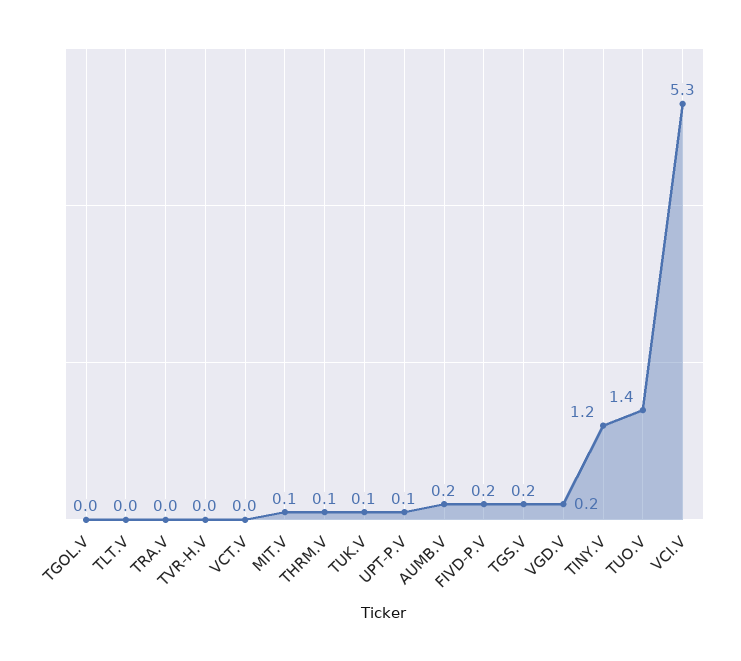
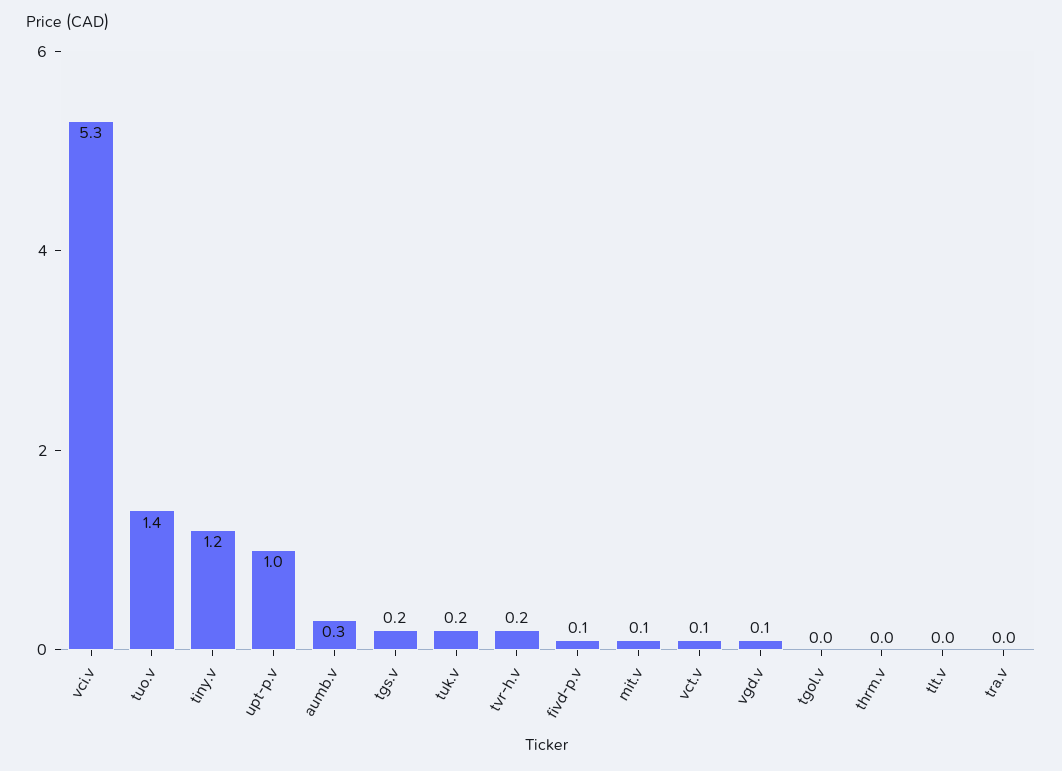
  {
    "TGOL.V": 0,
    "TLT.V": 0,
    "TRA.V": 0,
-   "TVR-H.V": 0,
+   "TVR-H.V": 0.2,
-   "VCT.V": 0,
+   "VCT.V": 0.1,
    "MIT.V": 0.1,
-   "THRM.V": 0.1,
+   "THRM.V": 0,
-   "TUK.V": 0.1,
+   "TUK.V": 0.2,
-   "UPT-P.V": 0.1,
+   "UPT-P.V": 1,
-   "AUMB.V": 0.2,
+   "AUMB.V": 0.3,
-   "FIVD-P.V": 0.2,
+   "FIVD-P.V": 0.1,
    "TGS.V": 0.2,
-   "VGD.V": 0.2,
+   "VGD.V": 0.1,
    "TINY.V": 1.2,
    "TUO.V": 1.4,
    "VCI.V": 5.3
  }

